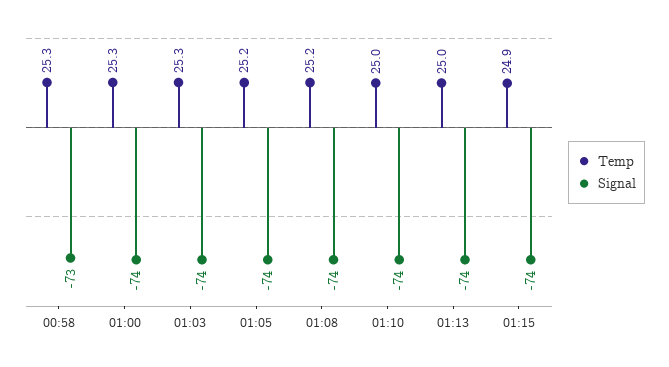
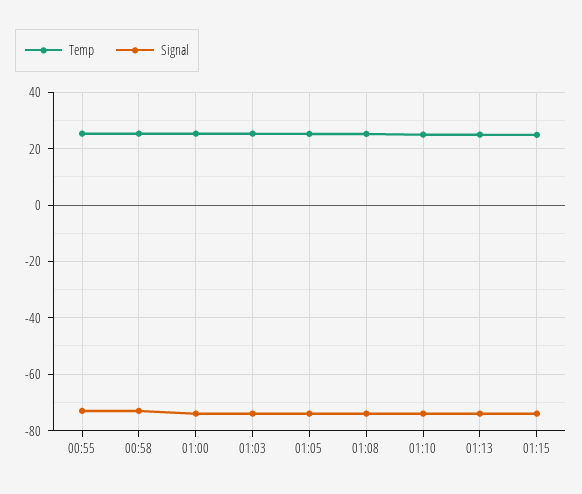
  {
    "Temp": {
      "00:58": 25.3,
      "01:00": 25.3,
      "01:03": 25.3,
      "01:05": 25.2,
      "01:08": 25.2,
      "01:10": 25,
      "01:13": 25,
-     "01:15": 24.9
+     "01:15": 24.9,
+     "00:55": 25
    },
    "Signal": {
      "00:58": -73,
      "01:00": -74,
      "01:03": -74,
      "01:05": -74,
      "01:08": -74,
      "01:10": -74,
      "01:13": -74,
-     "01:15": -74
+     "01:15": -74,
+     "00:55": -72.5
    }
  }

